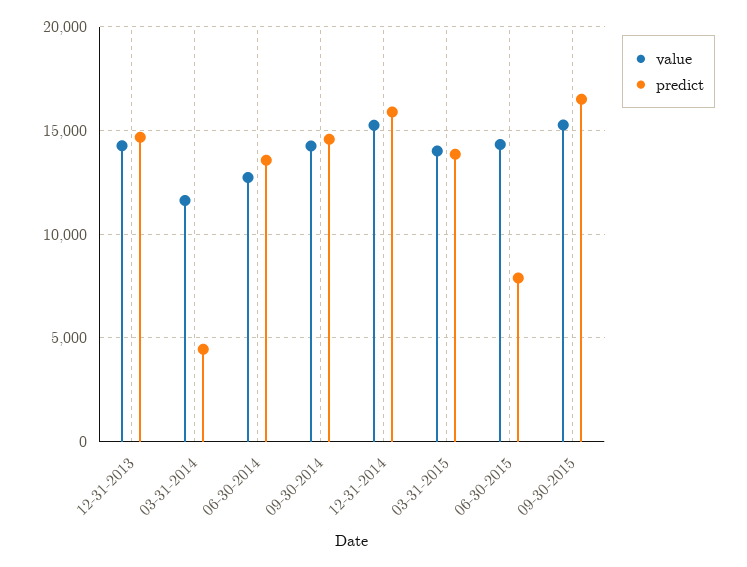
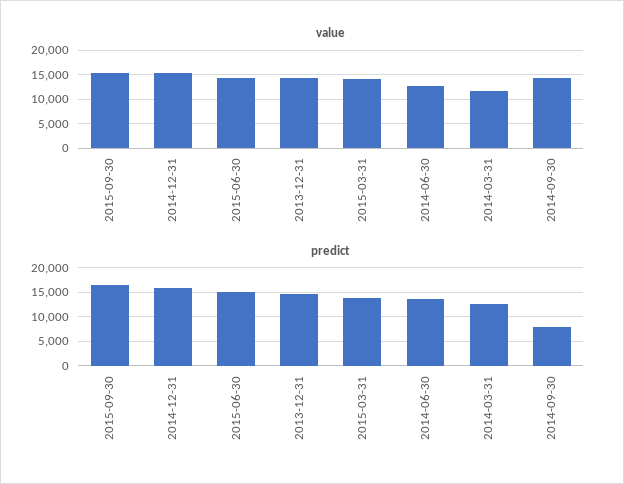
  {
    "value": {
      "12-31-2013": 14500,
      "03-31-2014": 11500,
      "06-30-2014": 12500,
      "09-30-2014": 14500,
      "12-31-2014": 15500,
      "03-31-2015": 14000,
      "06-30-2015": 14500,
      "09-30-2015": 15500
    },
    "predict": {
      "12-31-2013": 14500,
-     "03-31-2014": 4500,
+     "03-31-2014": 12500,
      "06-30-2014": 13500,
-     "09-30-2014": 14500,
+     "09-30-2014": 7500,
      "12-31-2014": 16000,
      "03-31-2015": 14000,
-     "06-30-2015": 8000,
+     "06-30-2015": 15000,
      "09-30-2015": 16500
    }
  }

